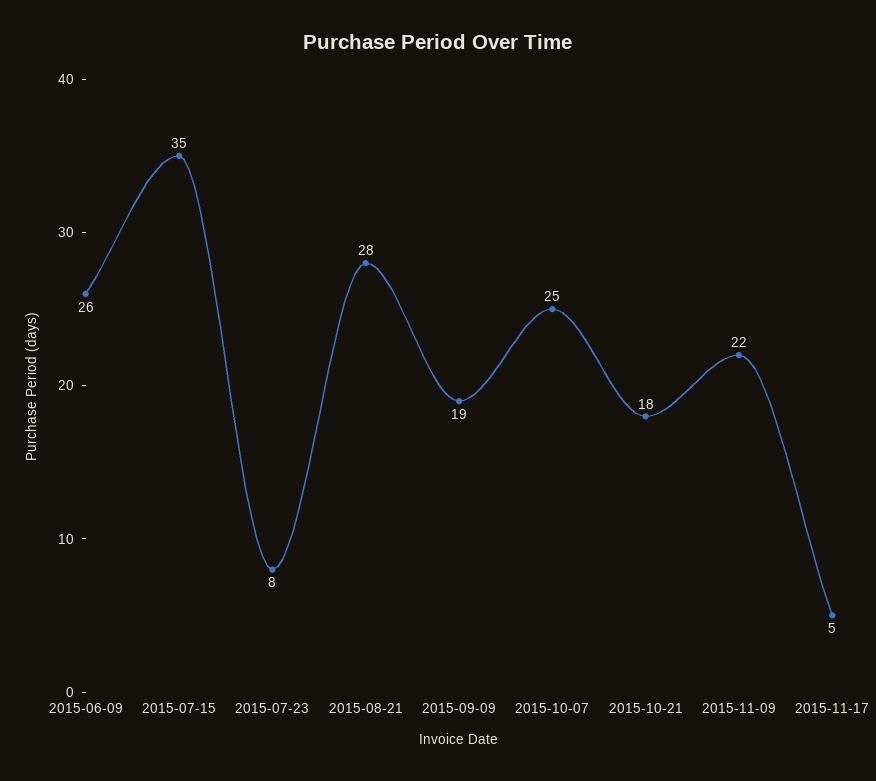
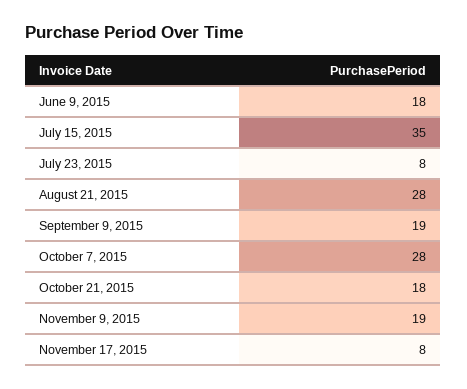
  {
-   "2015-06-09": 26,
+   "2015-06-09": 18,
    "2015-07-15": 35,
    "2015-07-23": 8,
    "2015-08-21": 28,
    "2015-09-09": 19,
-   "2015-10-07": 25,
+   "2015-10-07": 28,
    "2015-10-21": 18,
-   "2015-11-09": 22,
+   "2015-11-09": 19,
-   "2015-11-17": 5
+   "2015-11-17": 8
  }

